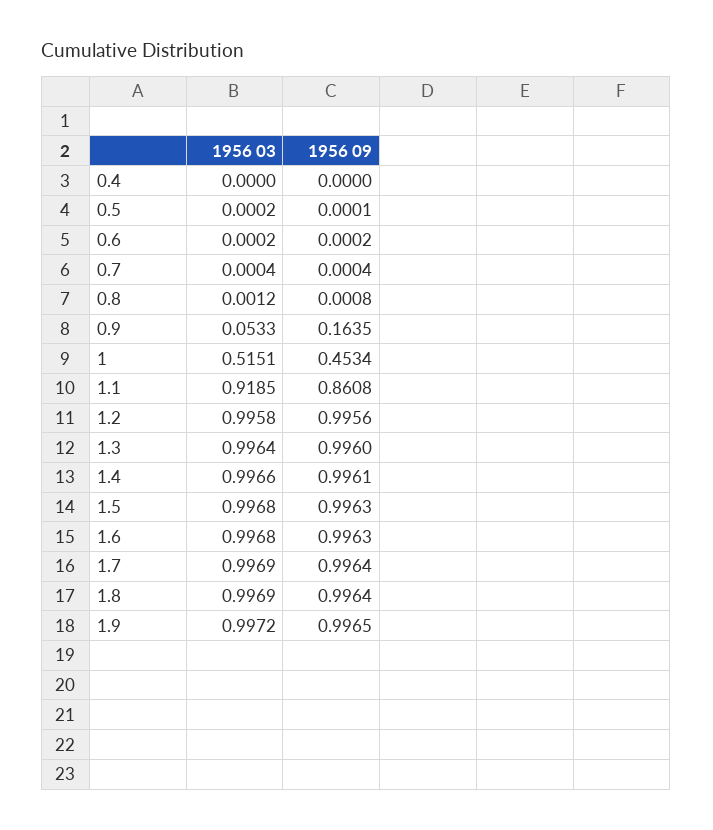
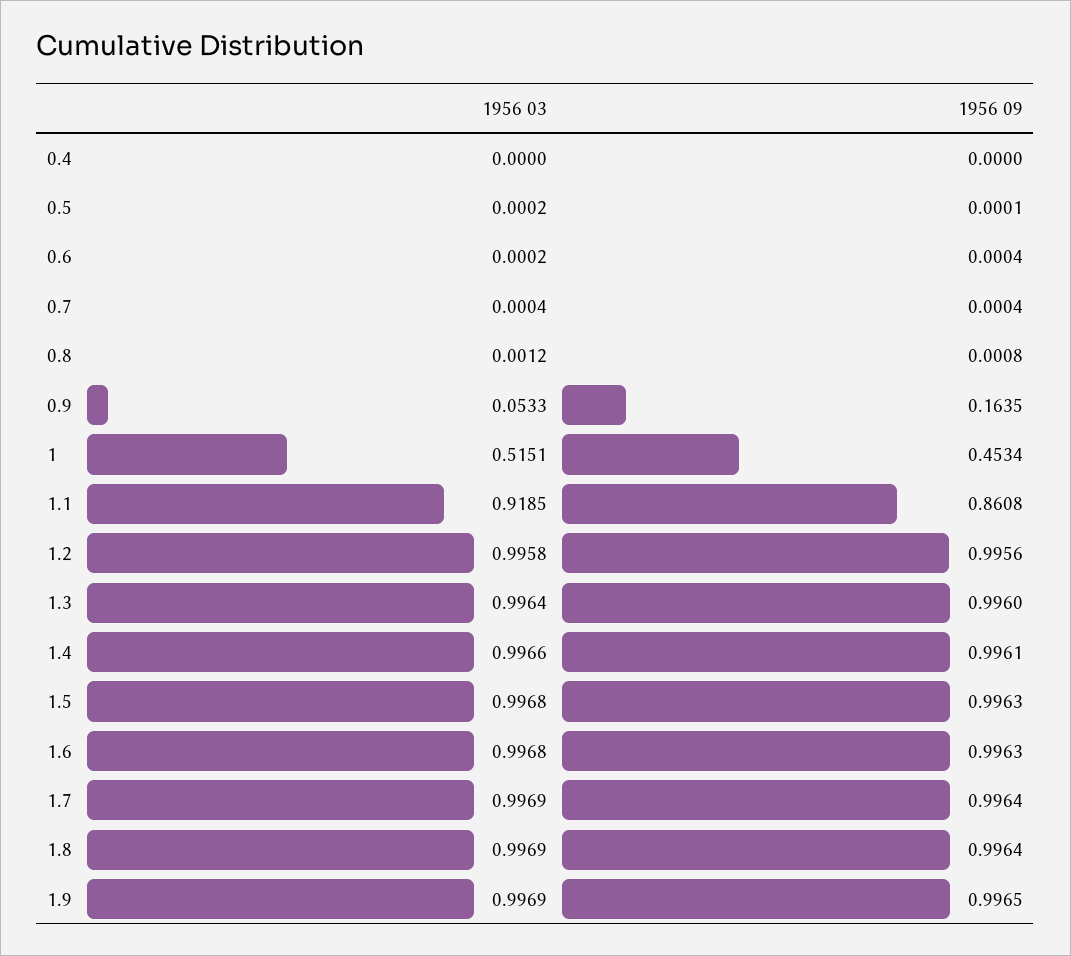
  {
    "1956 03": {
      "0.4": 0,
      "0.5": 0.0002,
      "0.6": 0.0002,
      "0.7": 0.0004,
      "0.8": 0.0012,
      "0.9": 0.0533,
      "1": 0.5151,
      "1.1": 0.9185,
      "1.2": 0.9958,
      "1.3": 0.9964,
      "1.4": 0.9966,
      "1.5": 0.9968,
      "1.6": 0.9968,
      "1.7": 0.9969,
      "1.8": 0.9969,
-     "1.9": 0.9972
+     "1.9": 0.9969
    },
    "1956 09": {
      "0.4": 0,
      "0.5": 0.0001,
-     "0.6": 0.0002,
+     "0.6": 0.0004,
      "0.7": 0.0004,
      "0.8": 0.0008,
      "0.9": 0.1635,
      "1": 0.4534,
      "1.1": 0.8608,
      "1.2": 0.9956,
      "1.3": 0.996,
      "1.4": 0.9961,
      "1.5": 0.9963,
      "1.6": 0.9963,
      "1.7": 0.9964,
      "1.8": 0.9964,
      "1.9": 0.9965
    }
  }

